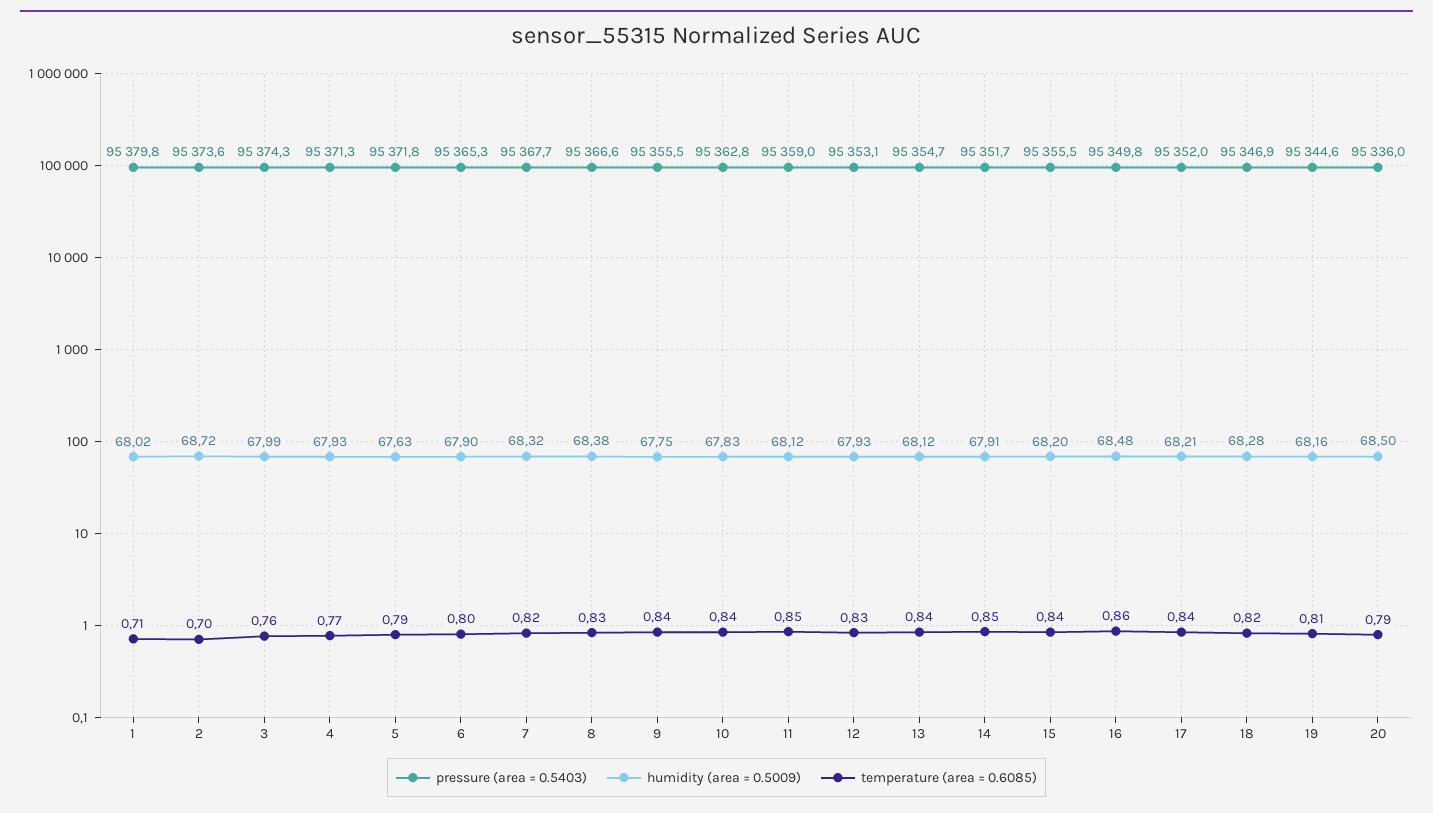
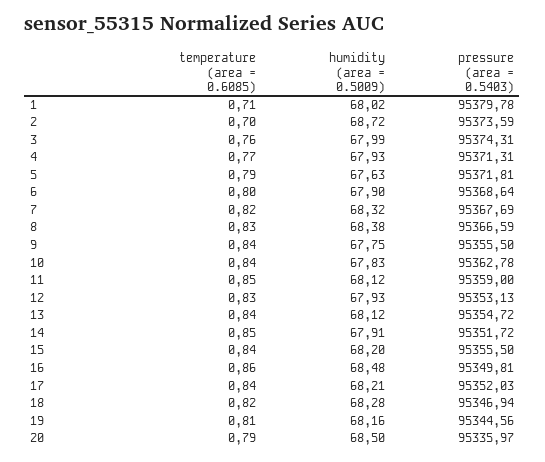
  {
    "pressure (area = 0.5403)": {
      "1": 95379.78,
      "2": 95373.59,
      "3": 95374.31,
      "4": 95371.31,
      "5": 95371.81,
-     "6": 95365.3,
+     "6": 95368.64,
      "7": 95367.69,
      "8": 95366.59,
      "9": 95355.5,
      "10": 95362.78,
      "11": 95359,
      "12": 95353.13,
      "13": 95354.72,
      "14": 95351.72,
      "15": 95355.5,
      "16": 95349.81,
      "17": 95352.03,
      "18": 95346.94,
      "19": 95344.56,
      "20": 95335.97
    },
    "humidity (area = 0.5009)": {
      "1": 68.02,
      "2": 68.72,
      "3": 67.99,
      "4": 67.93,
      "5": 67.63,
      "6": 67.9,
      "7": 68.32,
      "8": 68.38,
      "9": 67.75,
      "10": 67.83,
      "11": 68.12,
      "12": 67.93,
      "13": 68.12,
      "14": 67.91,
      "15": 68.2,
      "16": 68.48,
      "17": 68.21,
      "18": 68.28,
      "19": 68.16,
      "20": 68.5
    },
    "temperature (area = 0.6085)": {
      "1": 0.71,
      "2": 0.7,
      "3": 0.76,
      "4": 0.77,
      "5": 0.79,
      "6": 0.8,
      "7": 0.82,
      "8": 0.83,
      "9": 0.84,
      "10": 0.84,
      "11": 0.85,
      "12": 0.83,
      "13": 0.84,
      "14": 0.85,
      "15": 0.84,
      "16": 0.86,
      "17": 0.84,
      "18": 0.82,
      "19": 0.81,
      "20": 0.79
    }
  }

